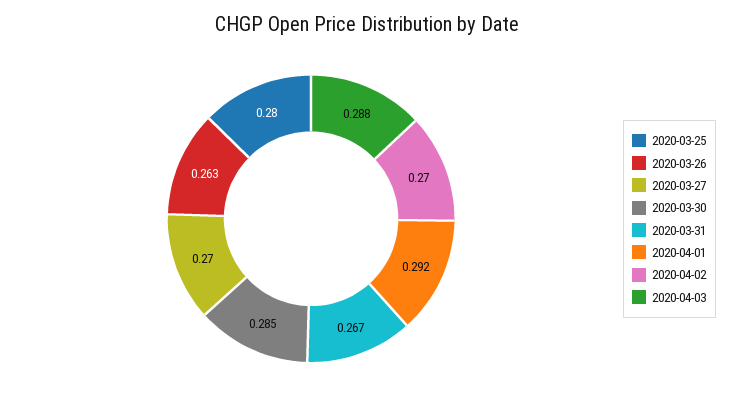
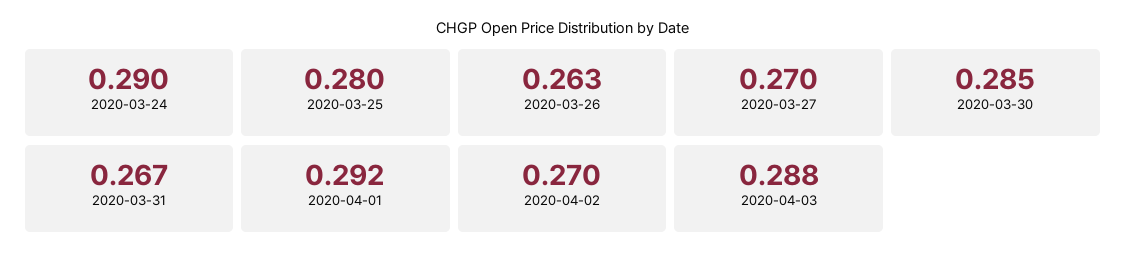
  {
    "2020-03-25": 0.28,
    "2020-03-26": 0.263,
    "2020-03-27": 0.27,
    "2020-03-30": 0.285,
    "2020-03-31": 0.267,
    "2020-04-01": 0.292,
    "2020-04-02": 0.27,
-   "2020-04-03": 0.288
+   "2020-04-03": 0.288,
+   "2020-03-24": 0.29
  }

